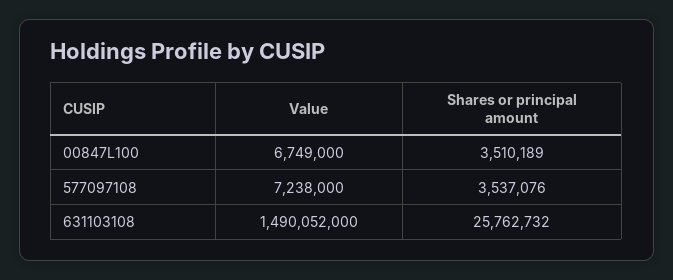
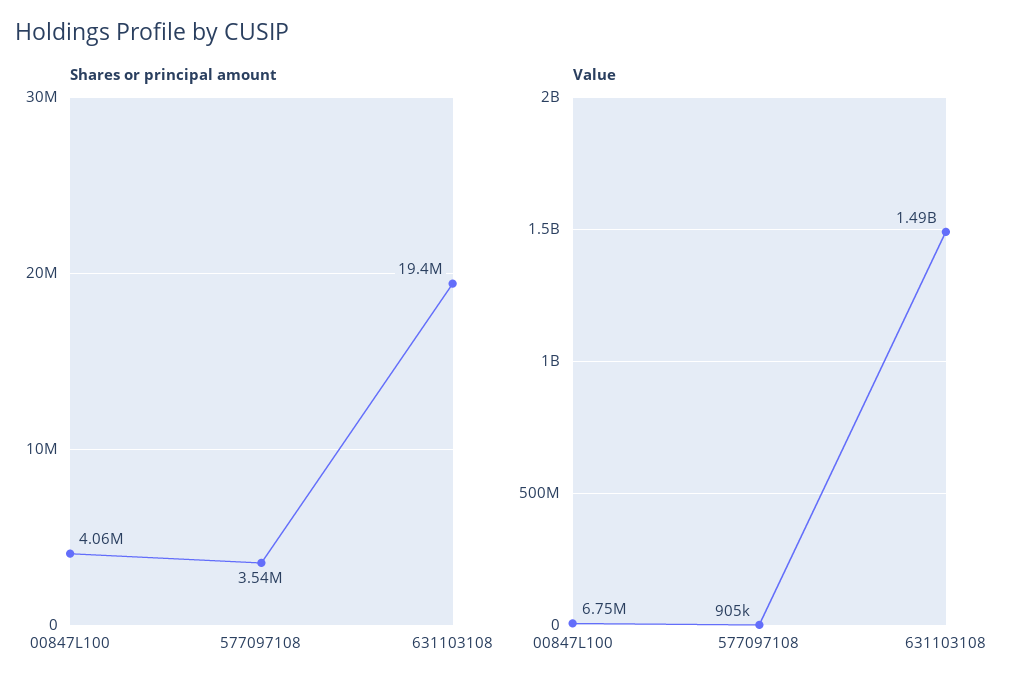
  {
    "Value": {
      "00847L100": 6749000,
-     "577097108": 7238000,
+     "577097108": 905000,
      "631103108": 1490052000
    },
    "Shares or principal amount": {
-     "00847L100": 3510189,
+     "00847L100": 4060000,
      "577097108": 3537076,
-     "631103108": 25762732
+     "631103108": 19400000
    }
  }

